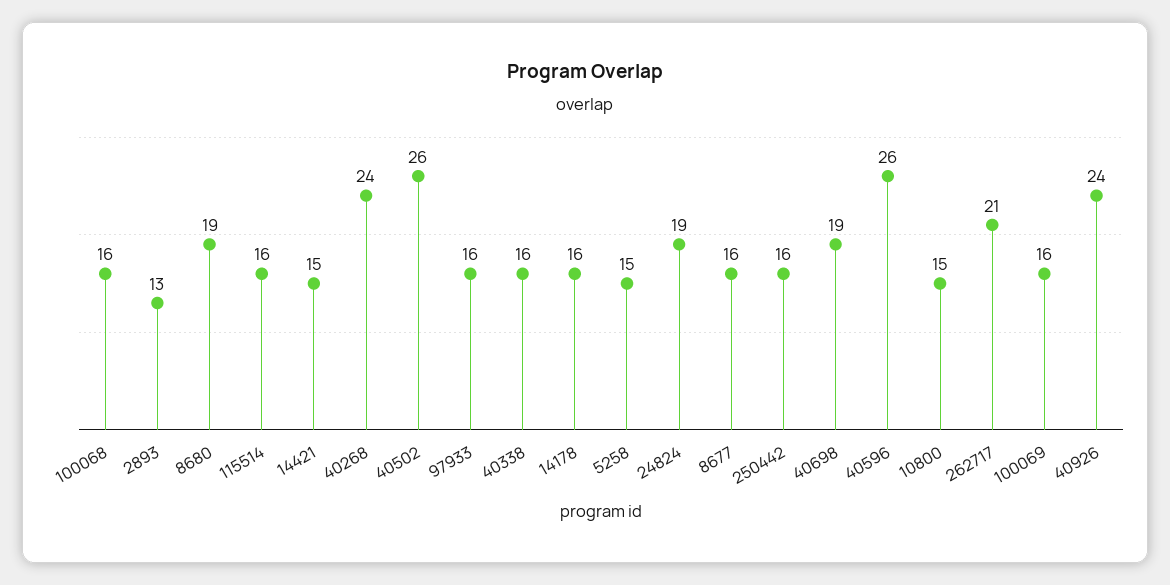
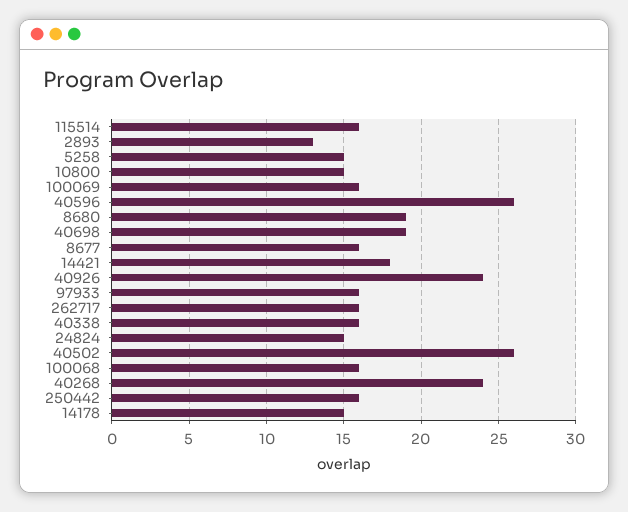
  {
    "100068": 16,
    "2893": 13,
    "8680": 19,
    "115514": 16,
-   "14421": 15,
+   "14421": 18,
    "40268": 24,
    "40502": 26,
    "97933": 16,
    "40338": 16,
-   "14178": 16,
+   "14178": 15,
    "5258": 15,
-   "24824": 19,
+   "24824": 15,
    "8677": 16,
    "250442": 16,
    "40698": 19,
    "40596": 26,
    "10800": 15,
-   "262717": 21,
+   "262717": 16,
    "100069": 16,
    "40926": 24
  }

